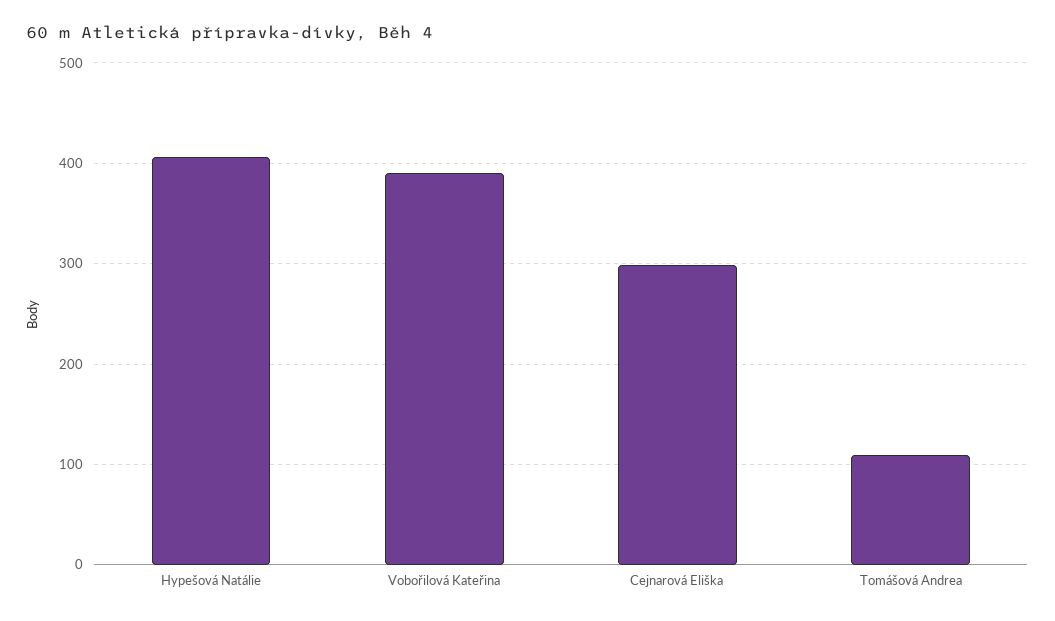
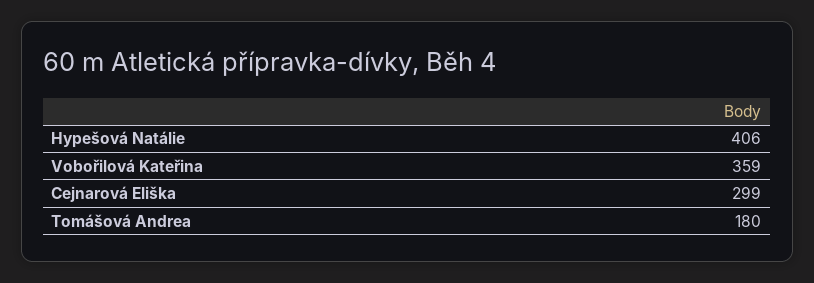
  {
    "Hypešová Natálie": 406,
-   "Vobořilová Kateřina": 390,
+   "Vobořilová Kateřina": 359,
    "Cejnarová Eliška": 299,
-   "Tomášová Andrea": 110
+   "Tomášová Andrea": 180
  }

